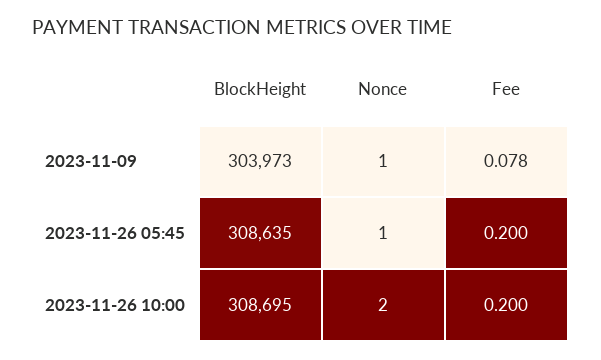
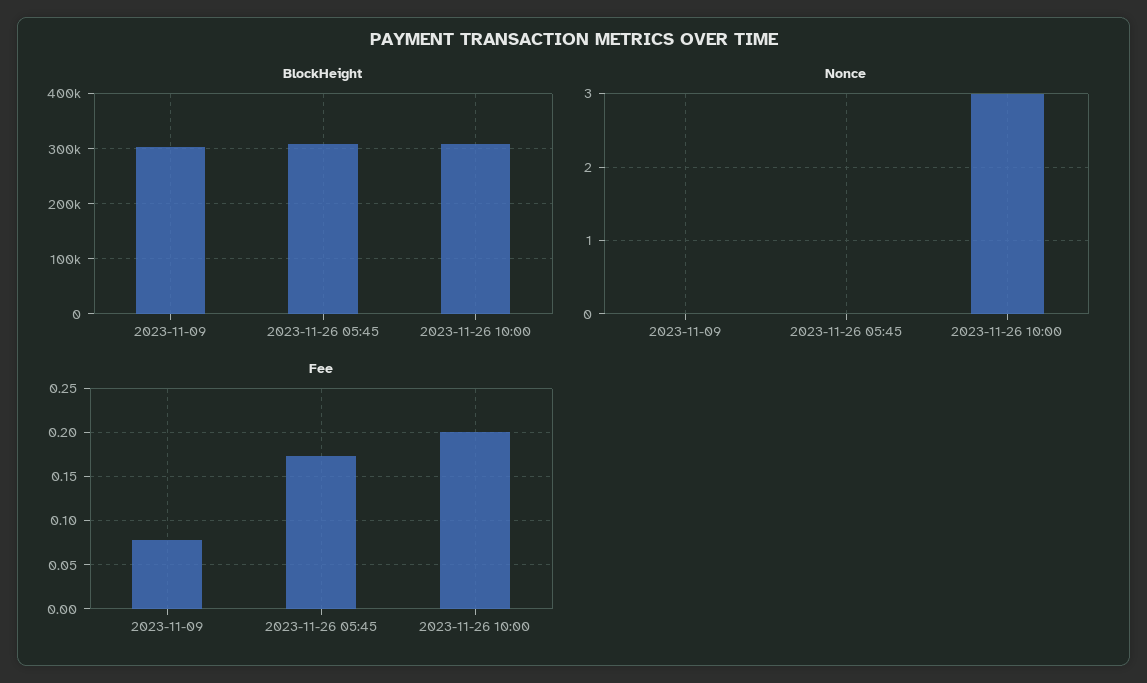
  {
    "BlockHeight": {
      "2023-11-09": 303973,
      "2023-11-26 05:45": 308635,
      "2023-11-26 10:00": 308695
    },
    "Nonce": {
-     "2023-11-09": 1,
+     "2023-11-09": 0,
-     "2023-11-26 05:45": 1,
+     "2023-11-26 05:45": 0,
-     "2023-11-26 10:00": 2
+     "2023-11-26 10:00": 3
    },
    "Fee": {
      "2023-11-09": 0.078,
-     "2023-11-26 05:45": 0.2,
+     "2023-11-26 05:45": 0.17,
      "2023-11-26 10:00": 0.2
    }
  }

